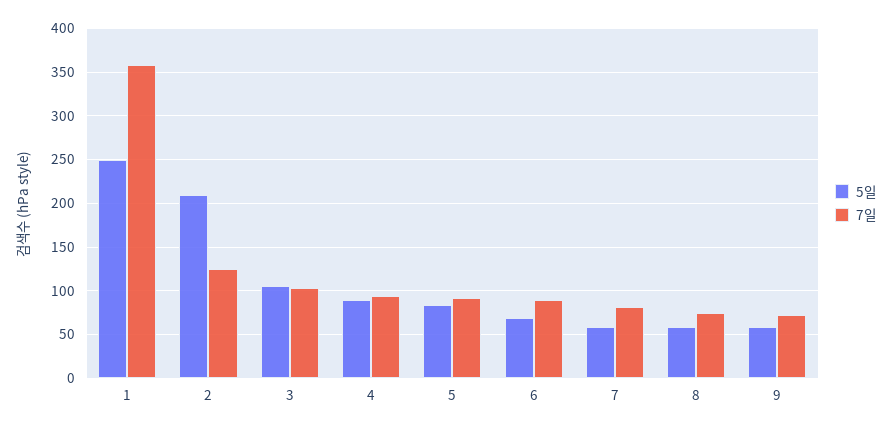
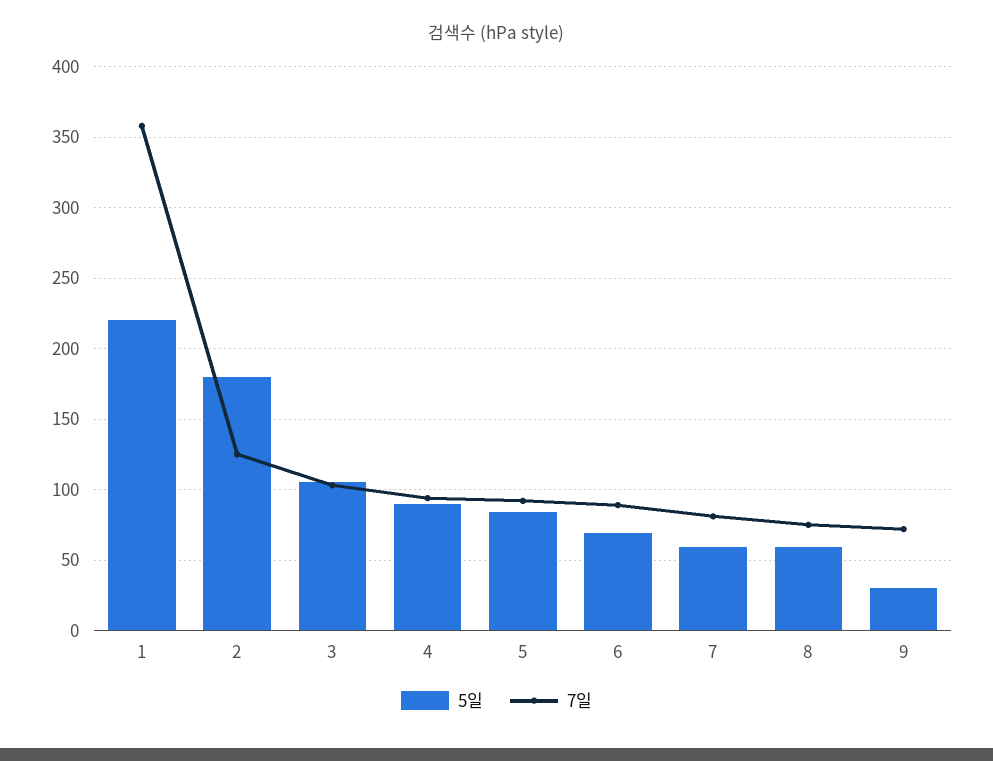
  {
    "5일": {
-     "1": 250,
+     "1": 220,
-     "2": 210,
+     "2": 180,
      "3": 105,
      "4": 90,
      "5": 85,
      "6": 70,
      "7": 60,
      "8": 60,
-     "9": 60
+     "9": 30
    },
    "7일": {
      "1": 360,
      "2": 125,
      "3": 105,
      "4": 95,
      "5": 90,
      "6": 90,
      "7": 80,
      "8": 75,
      "9": 70
    }
  }

